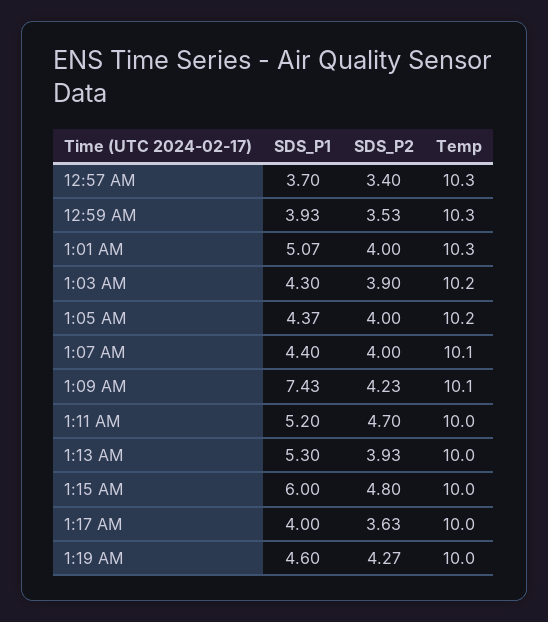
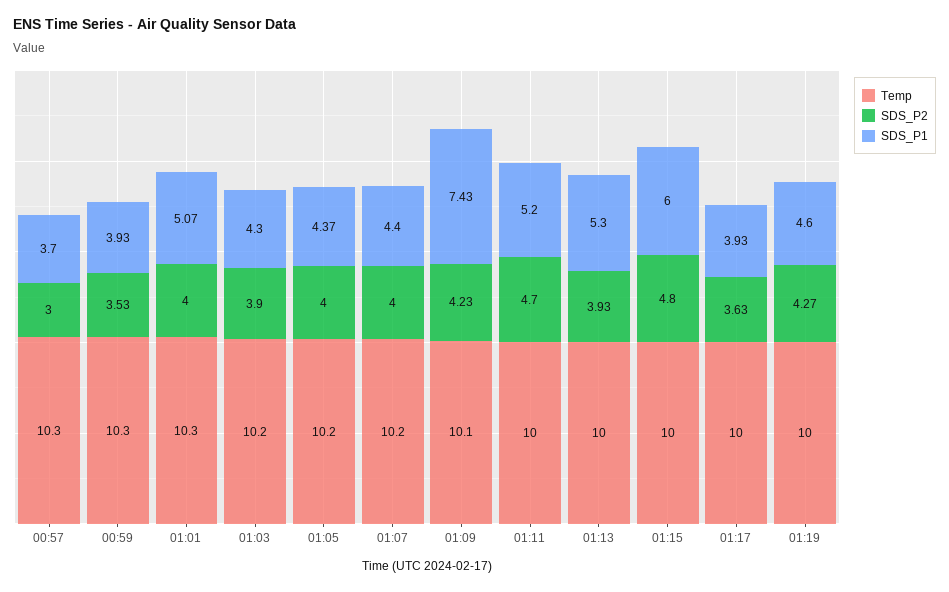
  {
    "SDS_P1": {
      "12:57 AM": 3.7,
      "12:59 AM": 3.93,
      "1:01 AM": 5.07,
      "1:03 AM": 4.3,
      "1:05 AM": 4.37,
      "1:07 AM": 4.4,
      "1:09 AM": 7.43,
      "1:11 AM": 5.2,
      "1:13 AM": 5.3,
      "1:15 AM": 6,
-     "1:17 AM": 4,
+     "1:17 AM": 3.93,
      "1:19 AM": 4.6
    },
    "SDS_P2": {
-     "12:57 AM": 3.4,
+     "12:57 AM": 3,
      "12:59 AM": 3.53,
      "1:01 AM": 4,
      "1:03 AM": 3.9,
      "1:05 AM": 4,
      "1:07 AM": 4,
      "1:09 AM": 4.23,
      "1:11 AM": 4.7,
      "1:13 AM": 3.93,
      "1:15 AM": 4.8,
      "1:17 AM": 3.63,
      "1:19 AM": 4.27
    },
    "Temp": {
      "12:57 AM": 10.3,
      "12:59 AM": 10.3,
      "1:01 AM": 10.3,
      "1:03 AM": 10.2,
      "1:05 AM": 10.2,
-     "1:07 AM": 10.1,
+     "1:07 AM": 10.2,
      "1:09 AM": 10.1,
      "1:11 AM": 10,
      "1:13 AM": 10,
      "1:15 AM": 10,
      "1:17 AM": 10,
      "1:19 AM": 10
    }
  }

